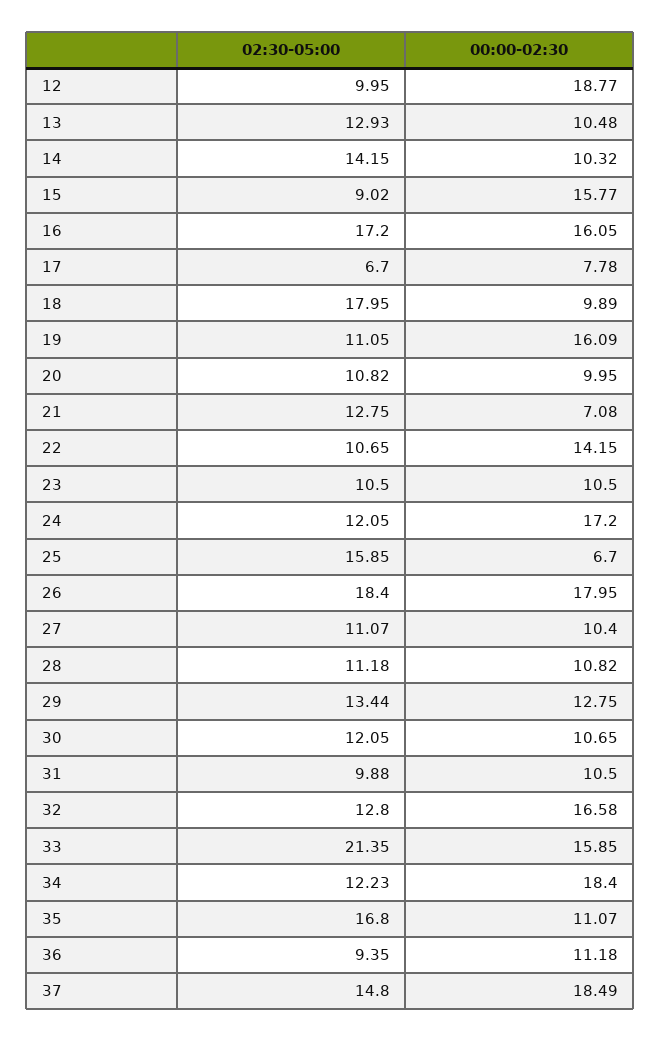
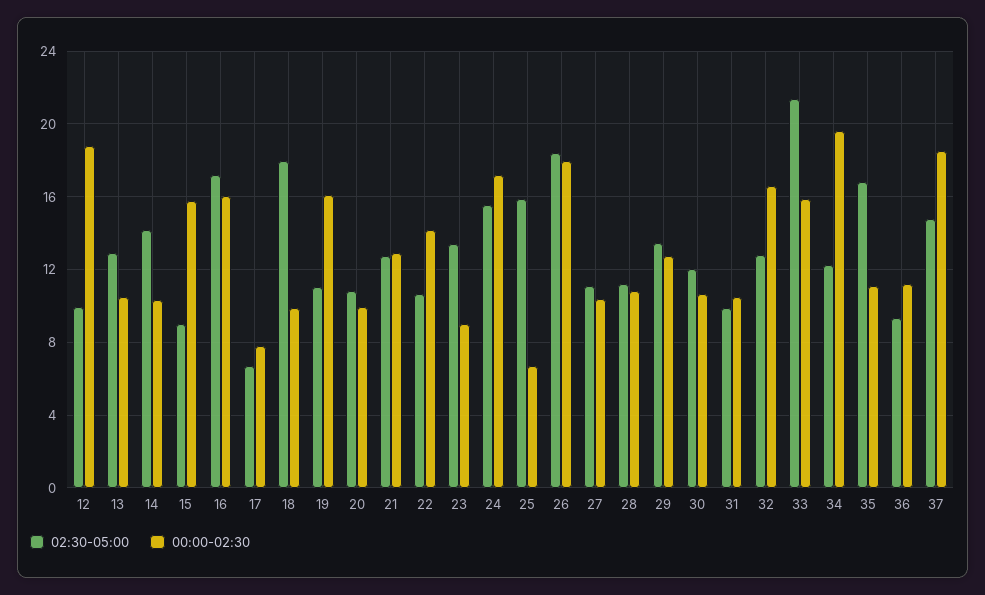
  {
    "02:30-05:00": {
      "12": 9.95,
      "13": 12.93,
      "14": 14.15,
      "15": 9.02,
      "16": 17.2,
      "17": 6.7,
      "18": 17.95,
      "19": 11.05,
      "20": 10.82,
      "21": 12.75,
      "22": 10.65,
-     "23": 10.5,
+     "23": 13.5,
-     "24": 12.05,
+     "24": 15.5,
      "25": 15.85,
      "26": 18.4,
      "27": 11.07,
      "28": 11.18,
      "29": 13.44,
      "30": 12.05,
      "31": 9.88,
      "32": 12.8,
      "33": 21.35,
      "34": 12.23,
      "35": 16.8,
      "36": 9.35,
      "37": 14.8
    },
    "00:00-02:30": {
      "12": 18.77,
      "13": 10.48,
      "14": 10.32,
      "15": 15.77,
      "16": 16.05,
      "17": 7.78,
      "18": 9.89,
      "19": 16.09,
      "20": 9.95,
-     "21": 7.08,
+     "21": 13,
      "22": 14.15,
-     "23": 10.5,
+     "23": 9,
      "24": 17.2,
      "25": 6.7,
      "26": 17.95,
      "27": 10.4,
      "28": 10.82,
      "29": 12.75,
      "30": 10.65,
      "31": 10.5,
      "32": 16.58,
      "33": 15.85,
-     "34": 18.4,
+     "34": 19.5,
      "35": 11.07,
      "36": 11.18,
      "37": 18.49
    }
  }

